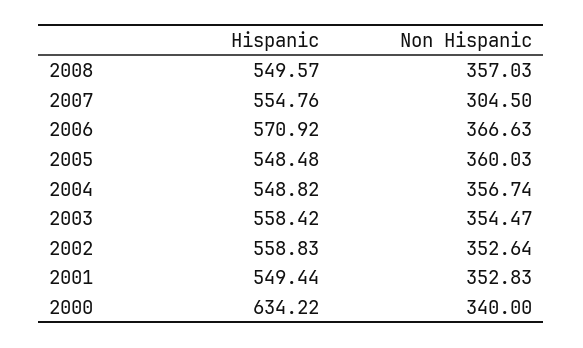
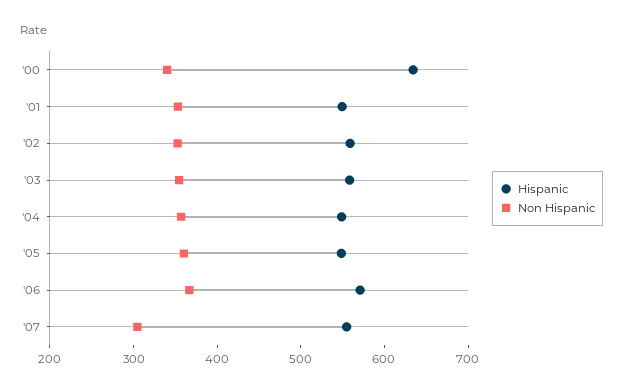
  {
    "Hispanic": {
-     "2008": 549.57,
      "2007": 554.76,
      "2006": 570.92,
      "2005": 548.48,
      "2004": 548.82,
      "2003": 558.42,
      "2002": 558.83,
      "2001": 549.44,
      "2000": 634.22
    },
    "Non Hispanic": {
-     "2008": 357.03,
      "2007": 304.5,
      "2006": 366.63,
      "2005": 360.03,
      "2004": 356.74,
      "2003": 354.47,
      "2002": 352.64,
      "2001": 352.83,
      "2000": 340
    }
  }

